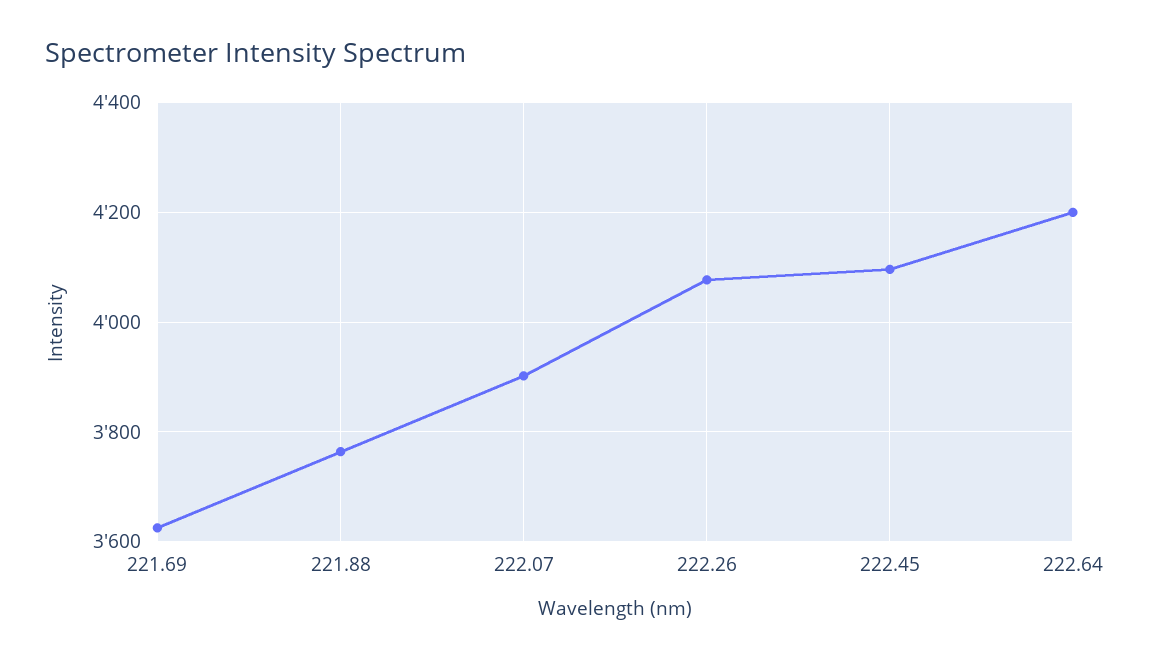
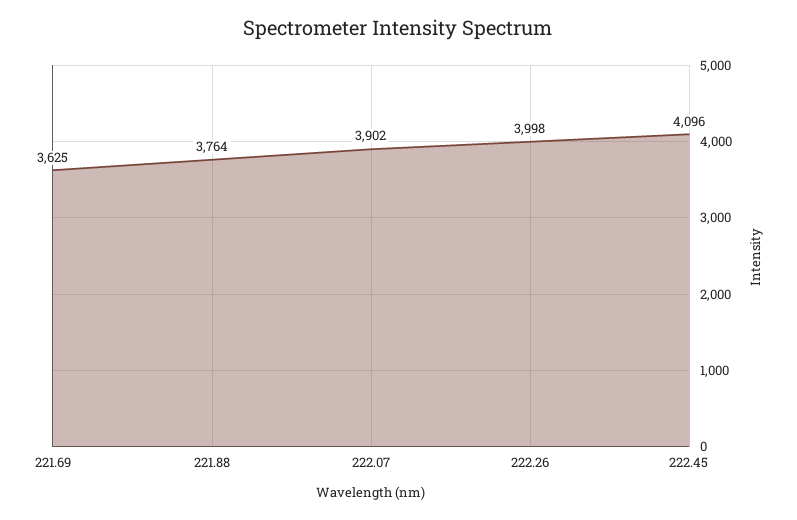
  {
    "221.69": 3625,
    "221.88": 3764,
    "222.07": 3902,
-   "222.26": 4080,
+   "222.26": 3998,
-   "222.45": 4096,
+   "222.45": 4096
-   "222.64": 4200
  }

